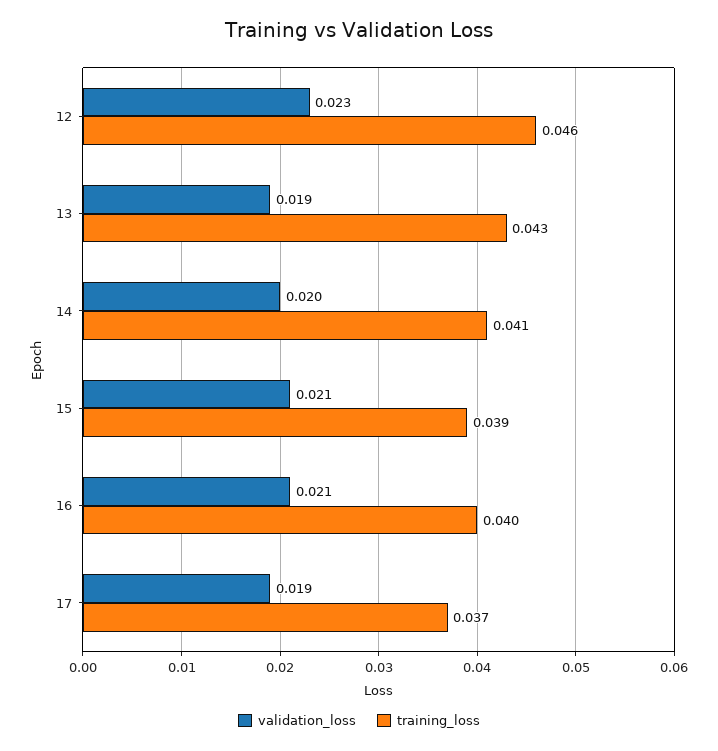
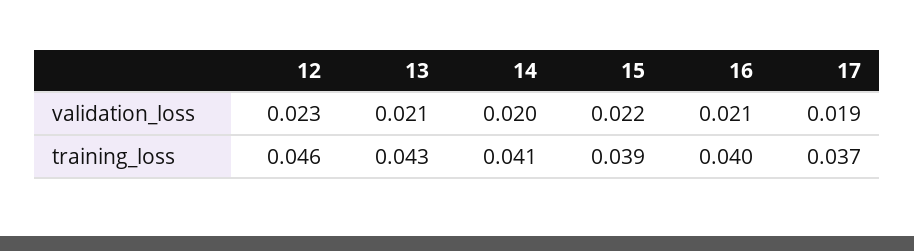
  {
    "validation_loss": {
      "12": 0.023,
-     "13": 0.019,
+     "13": 0.021,
      "14": 0.02,
-     "15": 0.021,
+     "15": 0.022,
      "16": 0.021,
      "17": 0.019
    },
    "training_loss": {
      "12": 0.046,
      "13": 0.043,
      "14": 0.041,
      "15": 0.039,
      "16": 0.04,
      "17": 0.037
    }
  }

